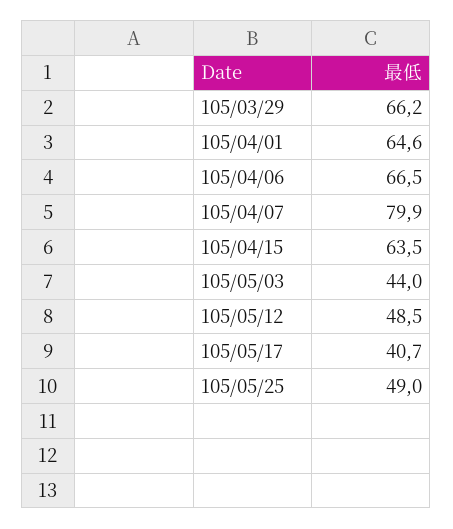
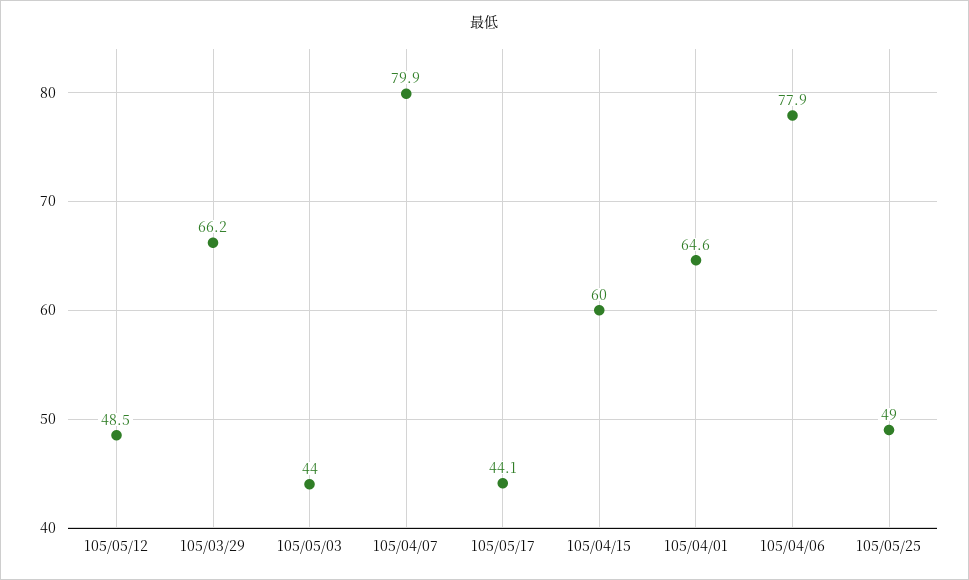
  {
    "105/03/29": 66.2,
    "105/04/01": 64.6,
-   "105/04/06": 66.5,
+   "105/04/06": 77.9,
    "105/04/07": 79.9,
-   "105/04/15": 63.5,
+   "105/04/15": 60,
    "105/05/03": 44,
    "105/05/12": 48.5,
-   "105/05/17": 40.7,
+   "105/05/17": 44.1,
    "105/05/25": 49
  }

